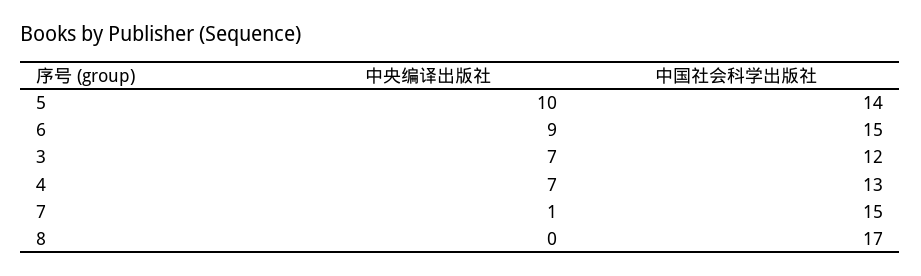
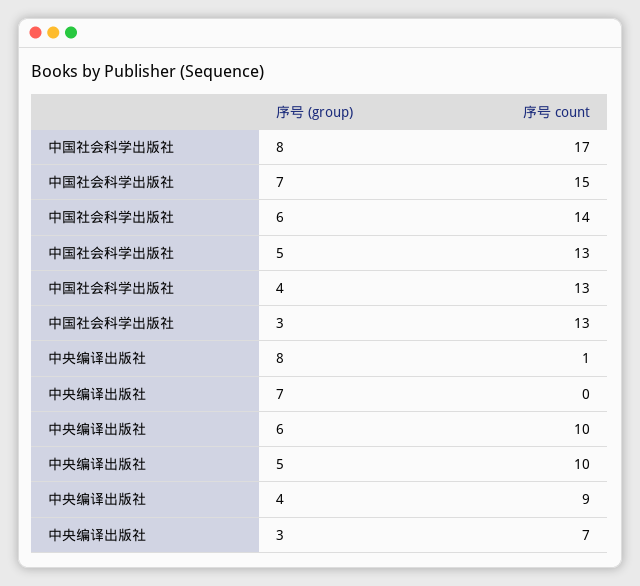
  {
    "中央编译出版社": {
      "5": 10,
-     "6": 9,
+     "6": 10,
      "3": 7,
-     "4": 7,
+     "4": 9,
-     "7": 1,
+     "7": 0,
-     "8": 0
+     "8": 1
    },
    "中国社会科学出版社": {
-     "5": 14,
+     "5": 13,
-     "6": 15,
+     "6": 14,
-     "3": 12,
+     "3": 13,
      "4": 13,
      "7": 15,
      "8": 17
    }
  }

